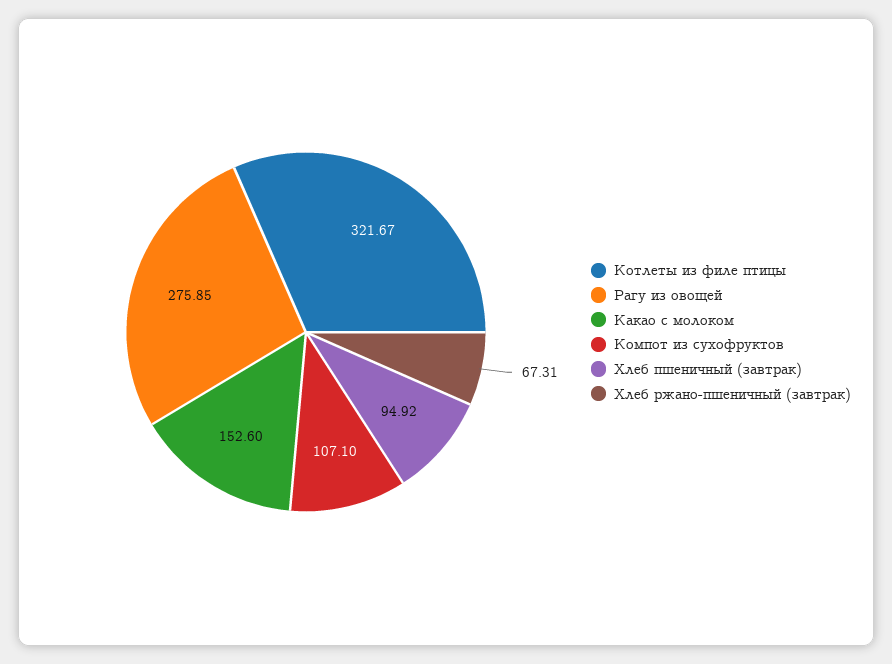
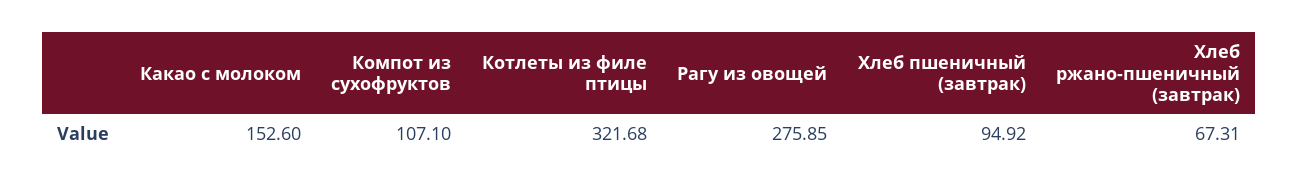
  {
-   "Котлеты из филе птицы": 321.67,
+   "Котлеты из филе птицы": 321.68,
    "Рагу из овощей": 275.85,
    "Какао с молоком": 152.6,
    "Компот из сухофруктов": 107.1,
    "Хлеб пшеничный (завтрак)": 94.92,
    "Хлеб ржано-пшеничный (завтрак)": 67.31
  }

